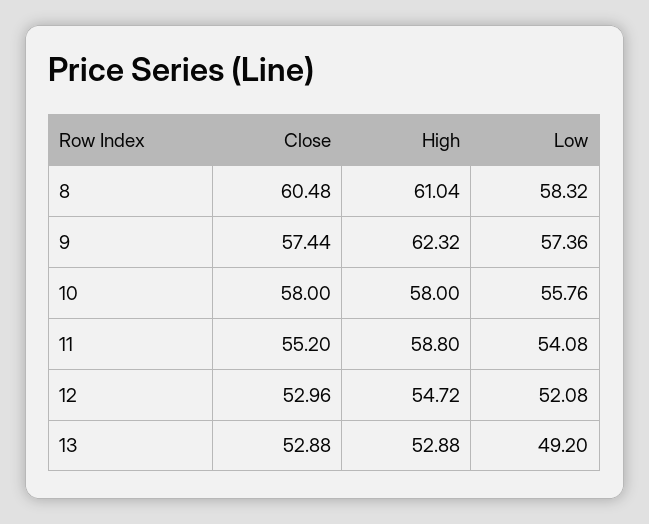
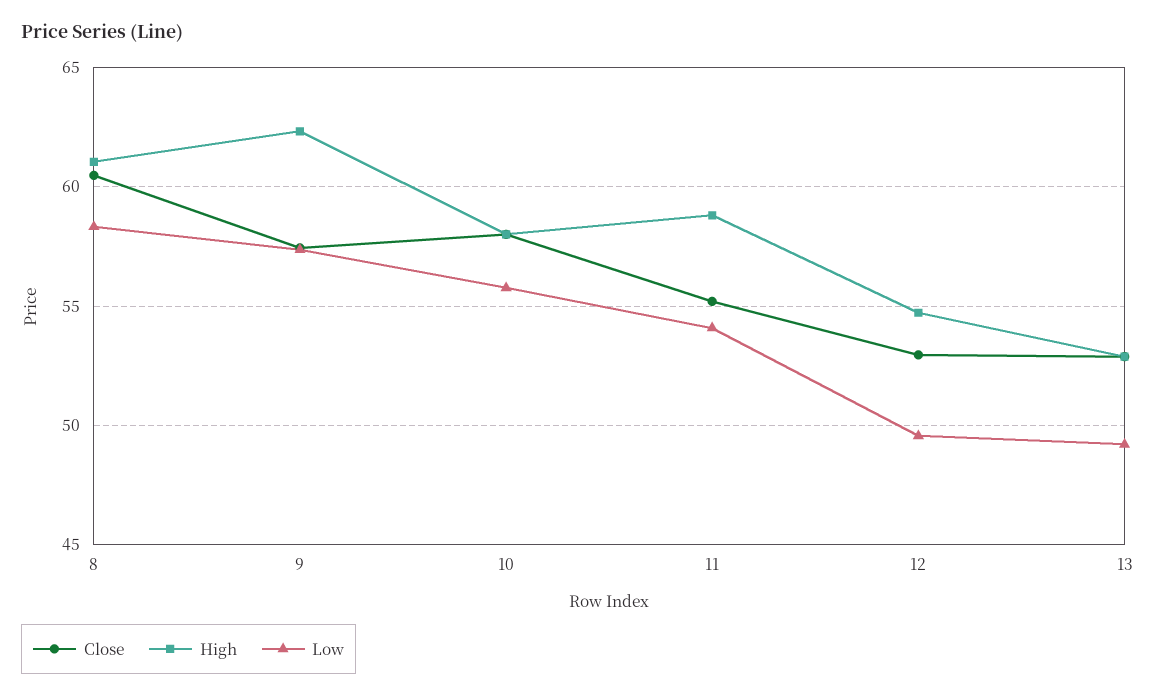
  {
    "Close": {
      "8": 60.48,
      "9": 57.44,
      "10": 58,
      "11": 55.2,
      "12": 52.96,
      "13": 52.88
    },
    "High": {
      "8": 61.04,
      "9": 62.32,
      "10": 58,
      "11": 58.8,
      "12": 54.72,
      "13": 52.88
    },
    "Low": {
      "8": 58.32,
      "9": 57.36,
      "10": 55.76,
      "11": 54.08,
-     "12": 52.08,
+     "12": 49.5,
      "13": 49.2
    }
  }

